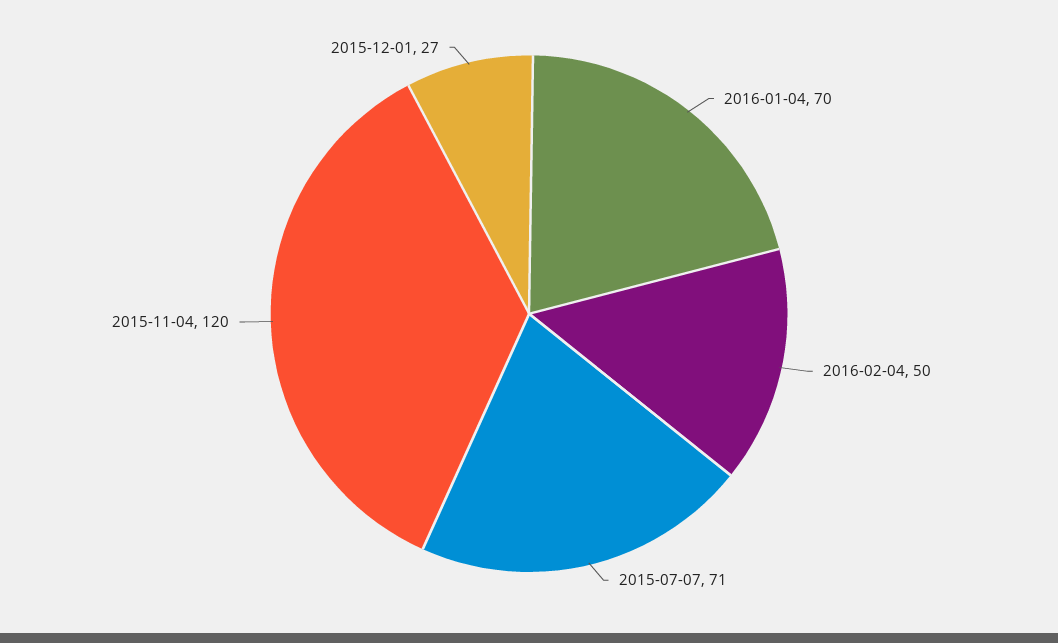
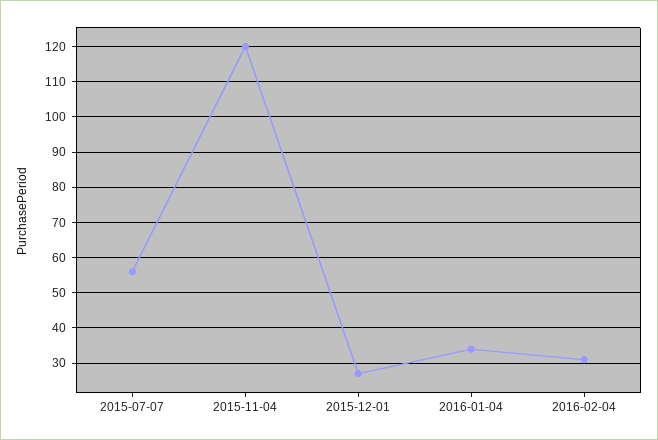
  {
-   "2016-01-04": 70,
+   "2016-01-04": 35,
-   "2016-02-04": 50,
+   "2016-02-04": 30,
-   "2015-07-07": 71,
+   "2015-07-07": 55,
    "2015-11-04": 120,
    "2015-12-01": 27
  }

